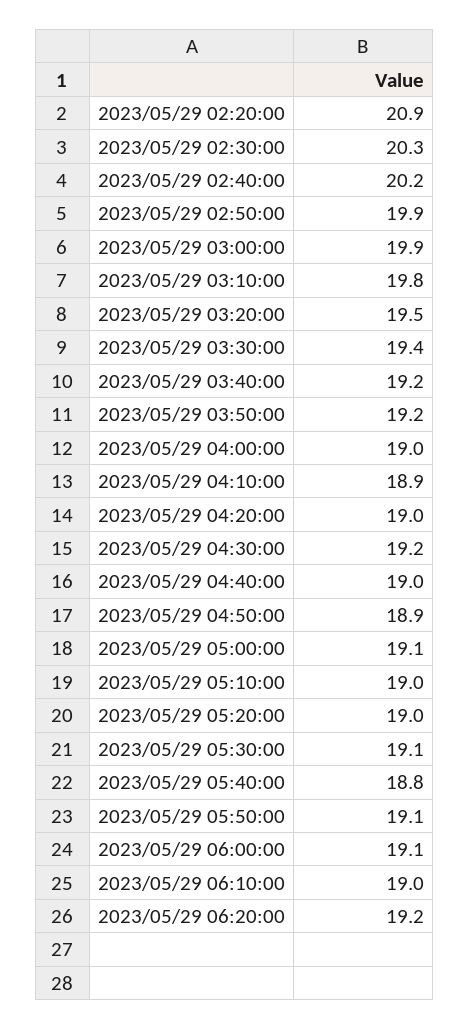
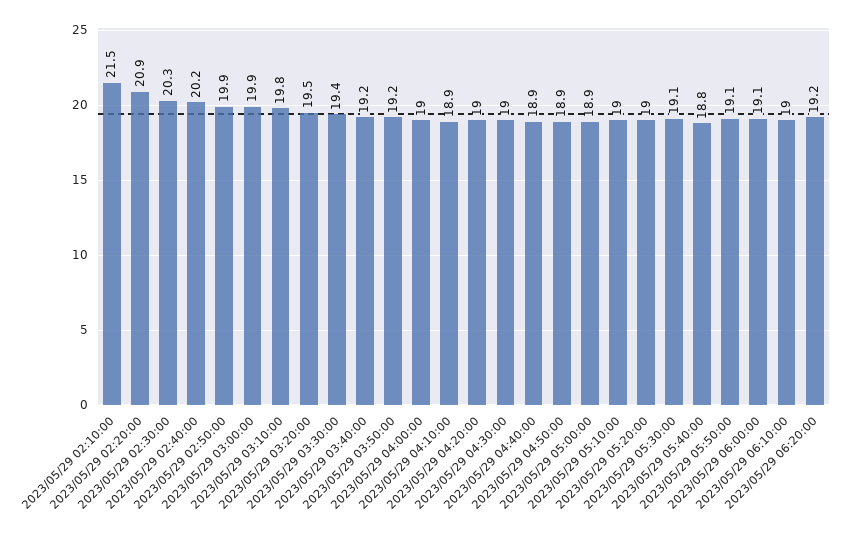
  {
    "2023/05/29 02:20:00": 20.9,
    "2023/05/29 02:30:00": 20.3,
    "2023/05/29 02:40:00": 20.2,
    "2023/05/29 02:50:00": 19.9,
    "2023/05/29 03:00:00": 19.9,
    "2023/05/29 03:10:00": 19.8,
    "2023/05/29 03:20:00": 19.5,
    "2023/05/29 03:30:00": 19.4,
    "2023/05/29 03:40:00": 19.2,
    "2023/05/29 03:50:00": 19.2,
    "2023/05/29 04:00:00": 19,
    "2023/05/29 04:10:00": 18.9,
    "2023/05/29 04:20:00": 19,
-   "2023/05/29 04:30:00": 19.2,
+   "2023/05/29 04:30:00": 19,
-   "2023/05/29 04:40:00": 19,
+   "2023/05/29 04:40:00": 18.9,
    "2023/05/29 04:50:00": 18.9,
-   "2023/05/29 05:00:00": 19.1,
+   "2023/05/29 05:00:00": 18.9,
    "2023/05/29 05:10:00": 19,
    "2023/05/29 05:20:00": 19,
    "2023/05/29 05:30:00": 19.1,
    "2023/05/29 05:40:00": 18.8,
    "2023/05/29 05:50:00": 19.1,
    "2023/05/29 06:00:00": 19.1,
    "2023/05/29 06:10:00": 19,
-   "2023/05/29 06:20:00": 19.2
+   "2023/05/29 06:20:00": 19.2,
+   "2023/05/29 02:10:00": 21.5
  }

